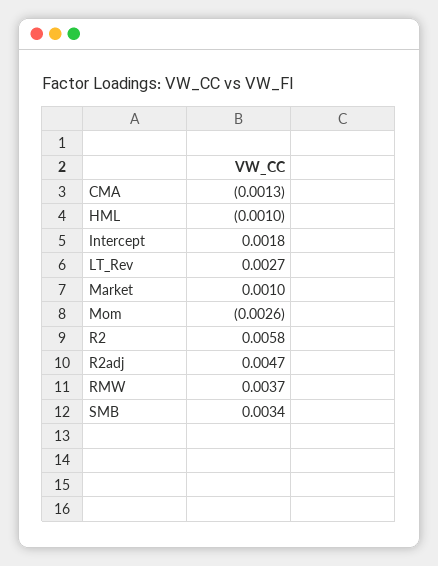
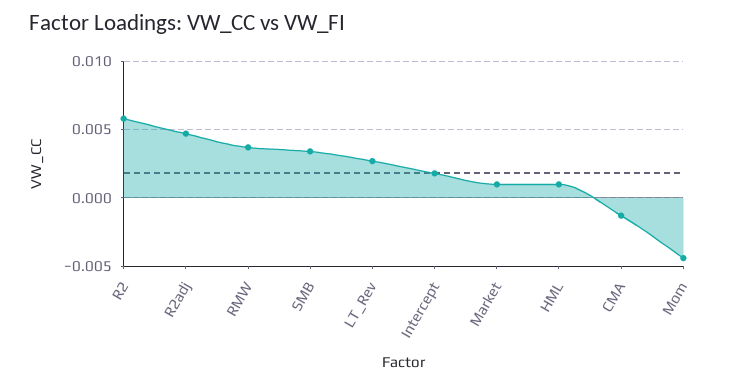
  {
    "CMA": -0.0013,
-   "HML": -0.001,
+   "HML": 0.001,
    "Intercept": 0.0018,
    "LT_Rev": 0.0027,
    "Market": 0.001,
-   "Mom": -0.0026,
+   "Mom": -0.0045,
    "R2": 0.0058,
    "R2adj": 0.0047,
    "RMW": 0.0037,
    "SMB": 0.0034
  }

